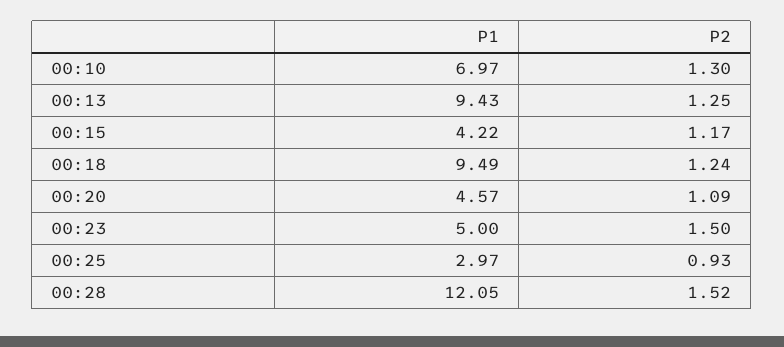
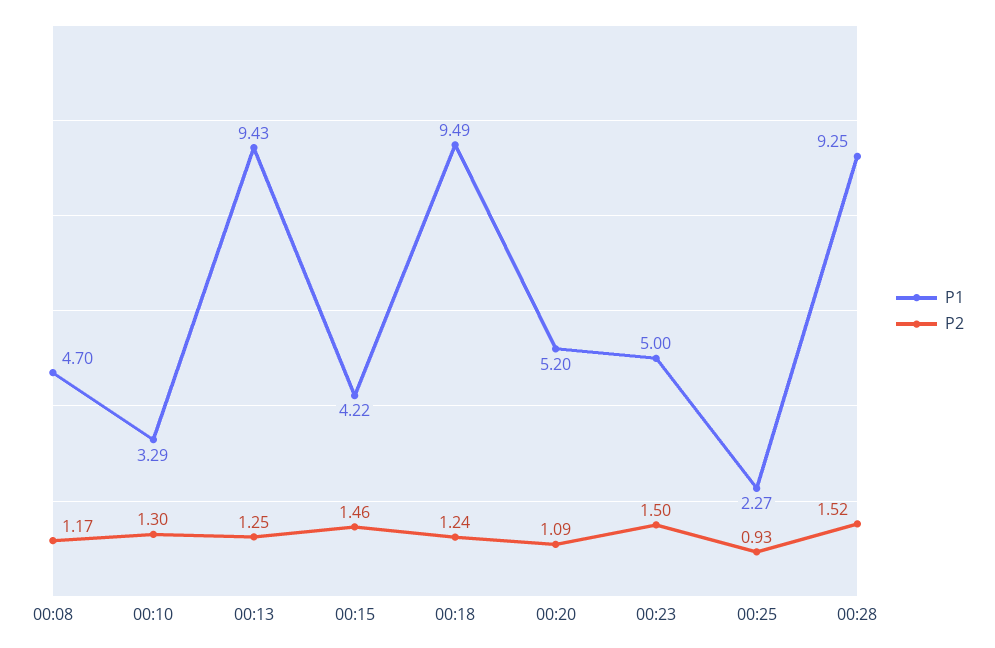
  {
    "P1": {
-     "00:10": 6.97,
+     "00:10": 3.29,
      "00:13": 9.43,
      "00:15": 4.22,
      "00:18": 9.49,
-     "00:20": 4.57,
+     "00:20": 5.2,
      "00:23": 5,
-     "00:25": 2.97,
+     "00:25": 2.27,
-     "00:28": 12.05
+     "00:28": 9.25,
+     "00:08": 4.7
    },
    "P2": {
      "00:10": 1.3,
      "00:13": 1.25,
-     "00:15": 1.17,
+     "00:15": 1.46,
      "00:18": 1.24,
      "00:20": 1.09,
      "00:23": 1.5,
      "00:25": 0.93,
-     "00:28": 1.52
+     "00:28": 1.52,
+     "00:08": 1.17
    }
  }

